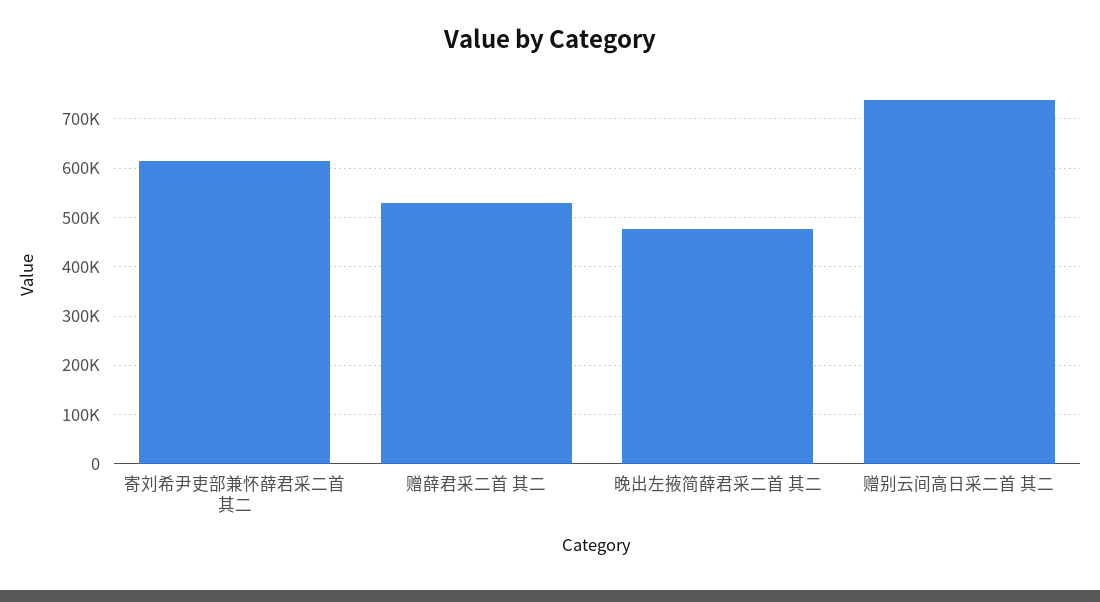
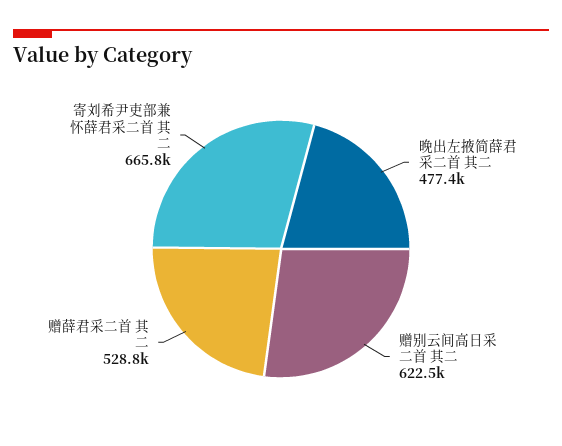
  {
-   "寄刘希尹吏部兼怀薛君采二首 其二": 620000,
+   "寄刘希尹吏部兼怀薛君采二首 其二": 665800,
    "赠薛君采二首 其二": 528800,
    "晚出左掖简薛君采二首 其二": 477400,
-   "赠别云间高日采二首 其二": 740000
+   "赠别云间高日采二首 其二": 622500
  }

